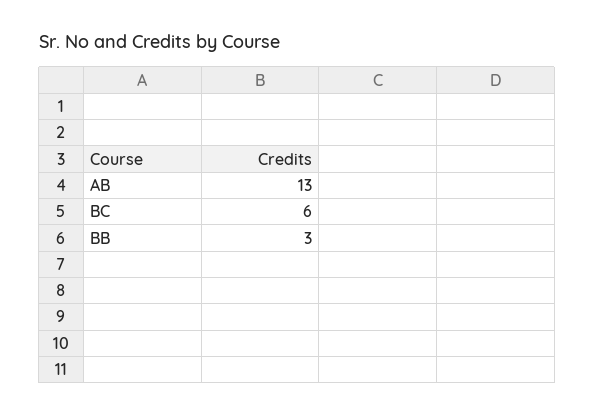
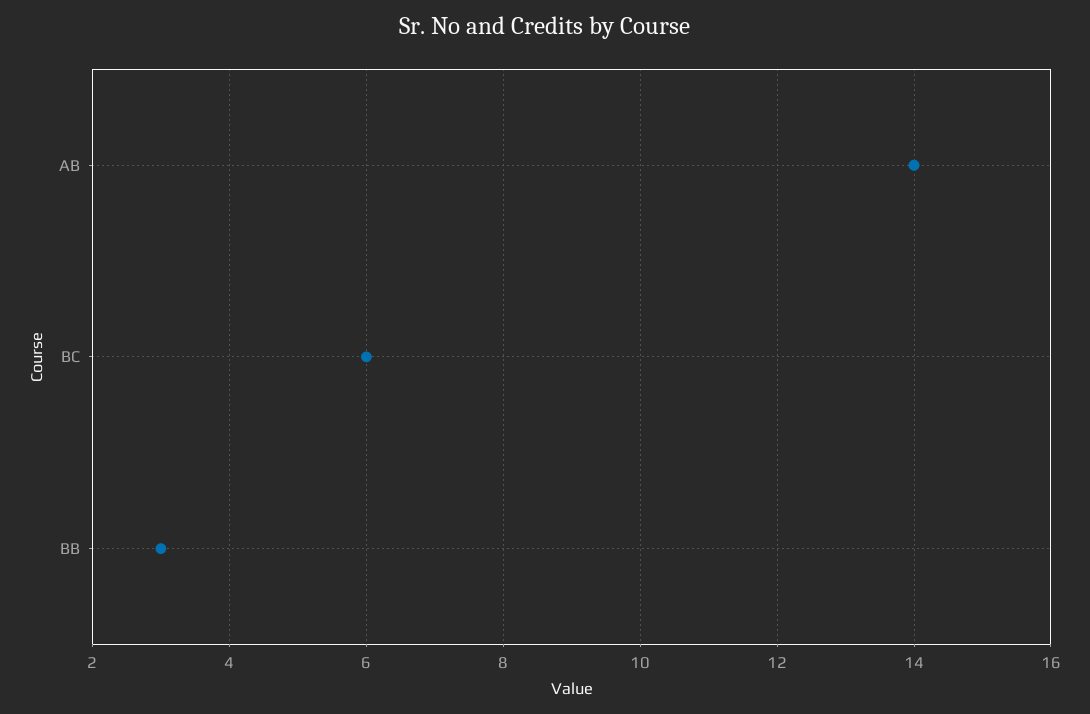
  {
-   "AB": 13,
+   "AB": 14,
    "BC": 6,
    "BB": 3
  }

